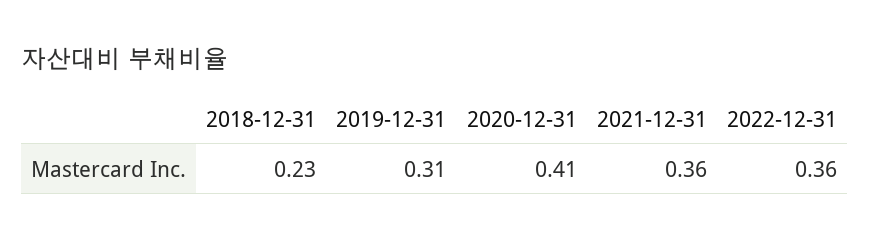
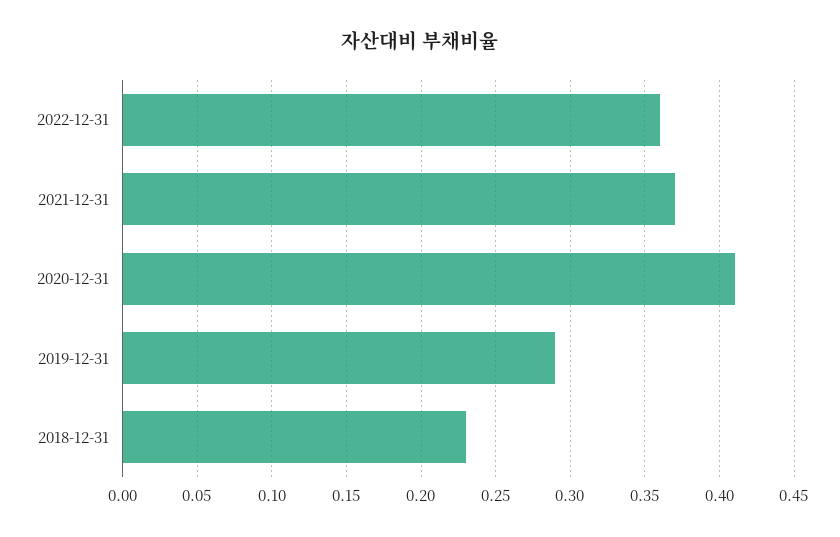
  {
    "2018-12-31": 0.23,
-   "2019-12-31": 0.31,
+   "2019-12-31": 0.29,
    "2020-12-31": 0.41,
-   "2021-12-31": 0.36,
+   "2021-12-31": 0.37,
    "2022-12-31": 0.36
  }

